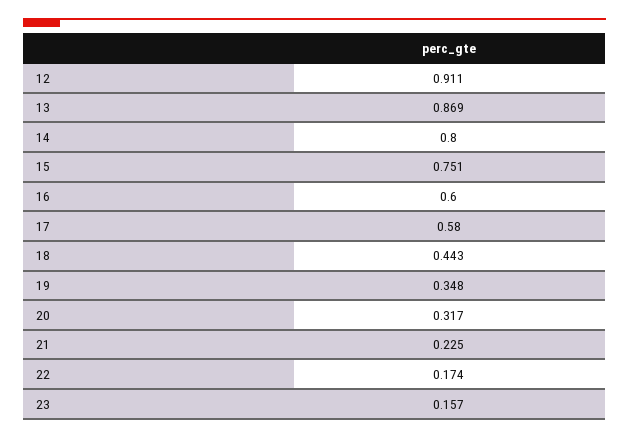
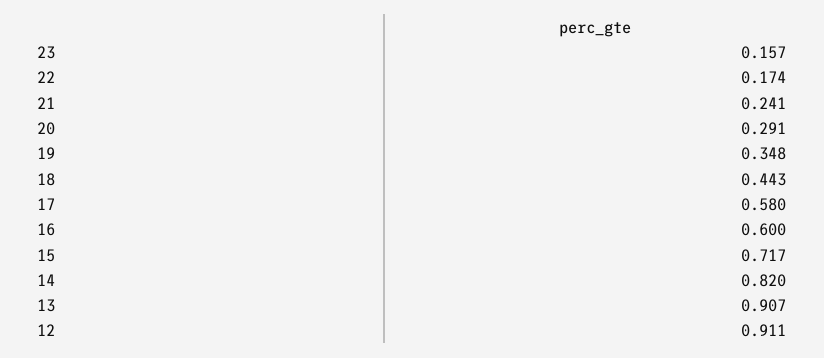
  {
    "12": 0.911,
-   "13": 0.869,
+   "13": 0.907,
-   "14": 0.8,
+   "14": 0.82,
-   "15": 0.751,
+   "15": 0.717,
    "16": 0.6,
    "17": 0.58,
    "18": 0.443,
    "19": 0.348,
-   "20": 0.317,
+   "20": 0.291,
-   "21": 0.225,
+   "21": 0.241,
    "22": 0.174,
    "23": 0.157
  }

